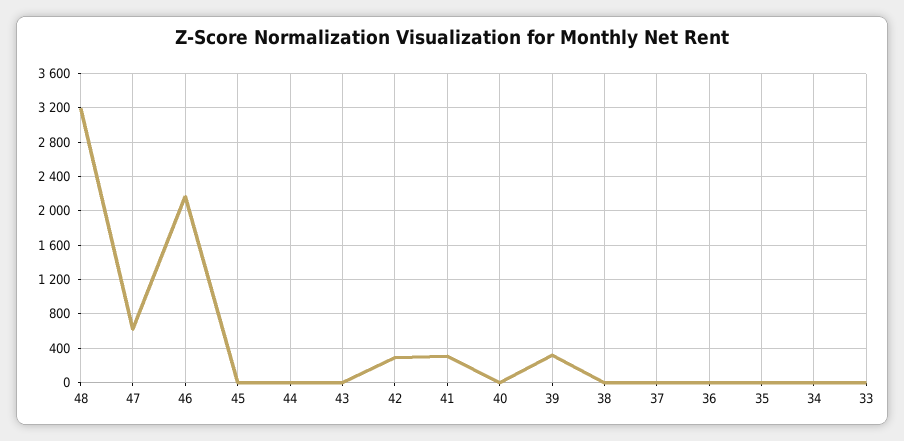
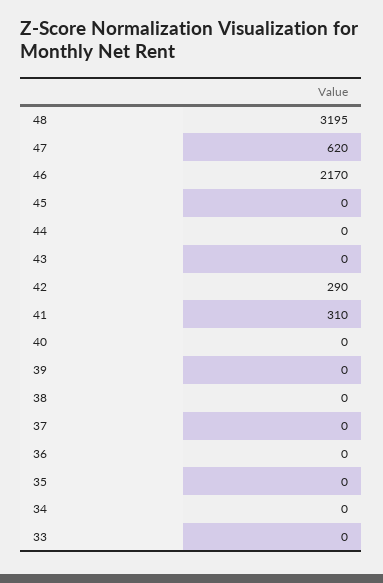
  {
    "48": 3195,
    "47": 620,
    "46": 2170,
    "45": 0,
    "44": 0,
    "43": 0,
    "42": 290,
    "41": 310,
    "40": 0,
-   "39": 300,
+   "39": 0,
    "38": 0,
    "37": 0,
    "36": 0,
    "35": 0,
    "34": 0,
    "33": 0
  }

